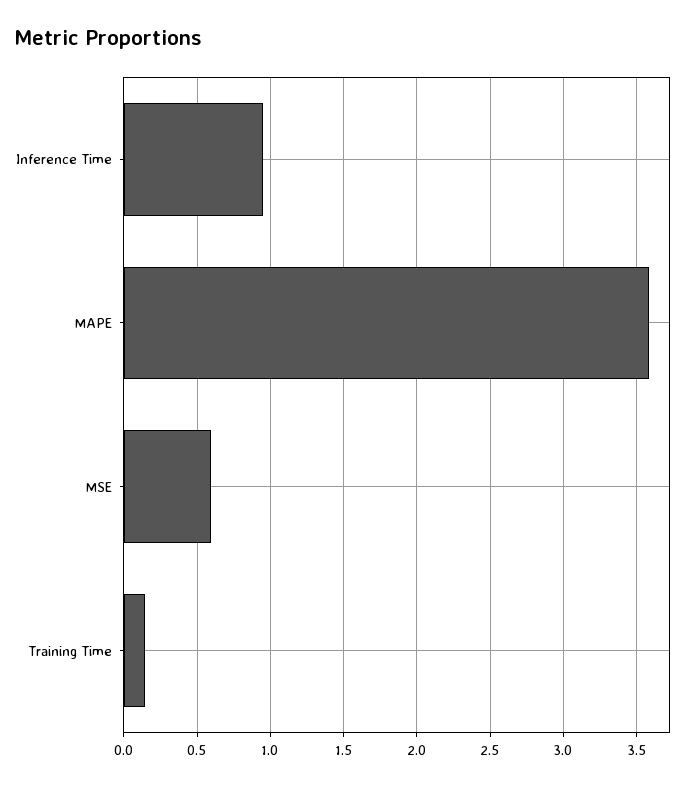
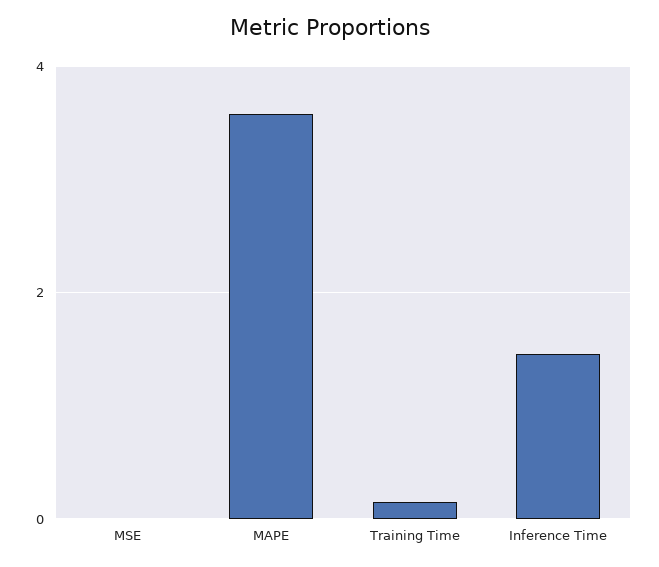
  {
-   "Inference Time": 0.95,
+   "Inference Time": 1.4,
    "MAPE": 3.6,
-   "MSE": 0.6,
+   "MSE": 0,
    "Training Time": 0.15
  }

